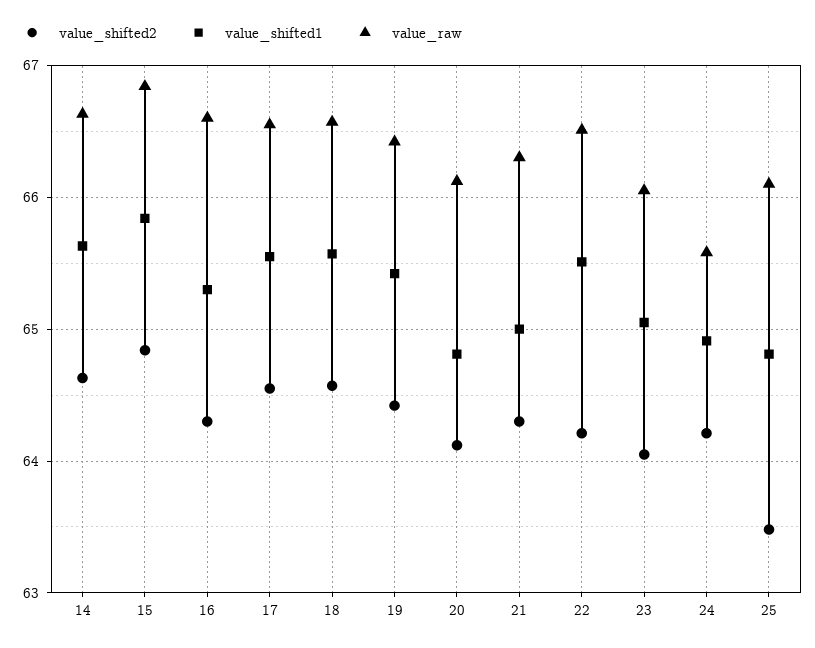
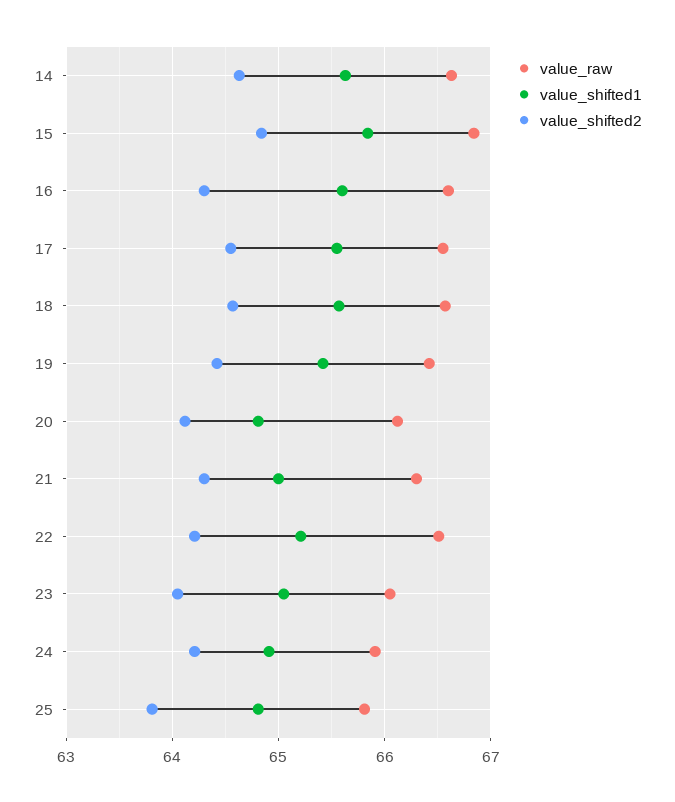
  {
    "value_shifted2": {
      "14": 64.6,
      "15": 64.8,
      "16": 64.3,
      "17": 64.6,
      "18": 64.6,
      "19": 64.4,
      "20": 64.1,
      "21": 64.3,
      "22": 64.2,
      "23": 64.1,
      "24": 64.2,
-     "25": 63.5
+     "25": 63.8
    },
    "value_shifted1": {
      "14": 65.6,
      "15": 65.8,
-     "16": 65.3,
+     "16": 65.6,
      "17": 65.6,
      "18": 65.6,
      "19": 65.4,
      "20": 64.8,
      "21": 65,
-     "22": 65.5,
+     "22": 65.2,
      "23": 65.1,
      "24": 64.9,
      "25": 64.8
    },
    "value_raw": {
      "14": 66.6,
      "15": 66.8,
      "16": 66.6,
      "17": 66.6,
      "18": 66.6,
      "19": 66.4,
      "20": 66.1,
      "21": 66.3,
      "22": 66.5,
      "23": 66.1,
-     "24": 65.6,
+     "24": 65.9,
-     "25": 66.1
+     "25": 65.8
    }
  }

